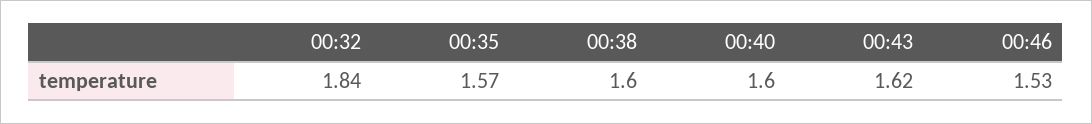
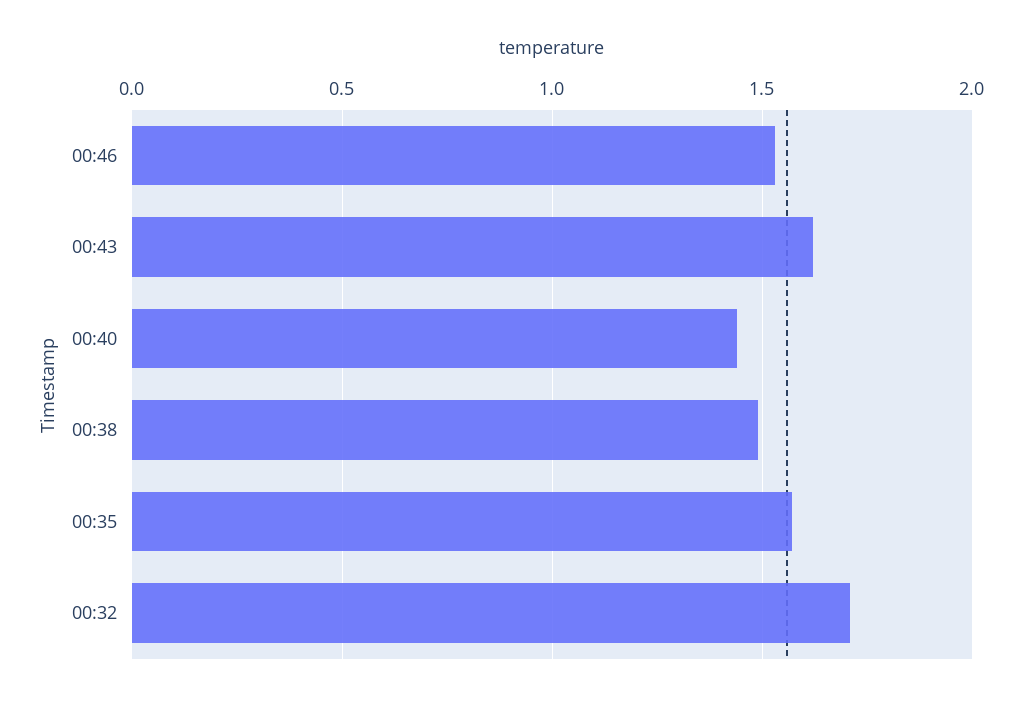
  {
-   "00:32": 1.84,
+   "00:32": 1.7,
    "00:35": 1.57,
-   "00:38": 1.6,
+   "00:38": 1.5,
-   "00:40": 1.6,
+   "00:40": 1.45,
    "00:43": 1.62,
    "00:46": 1.53
  }

